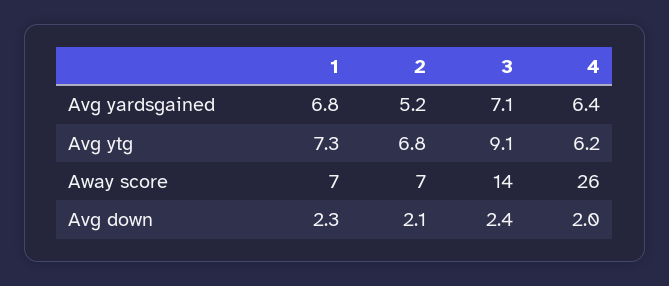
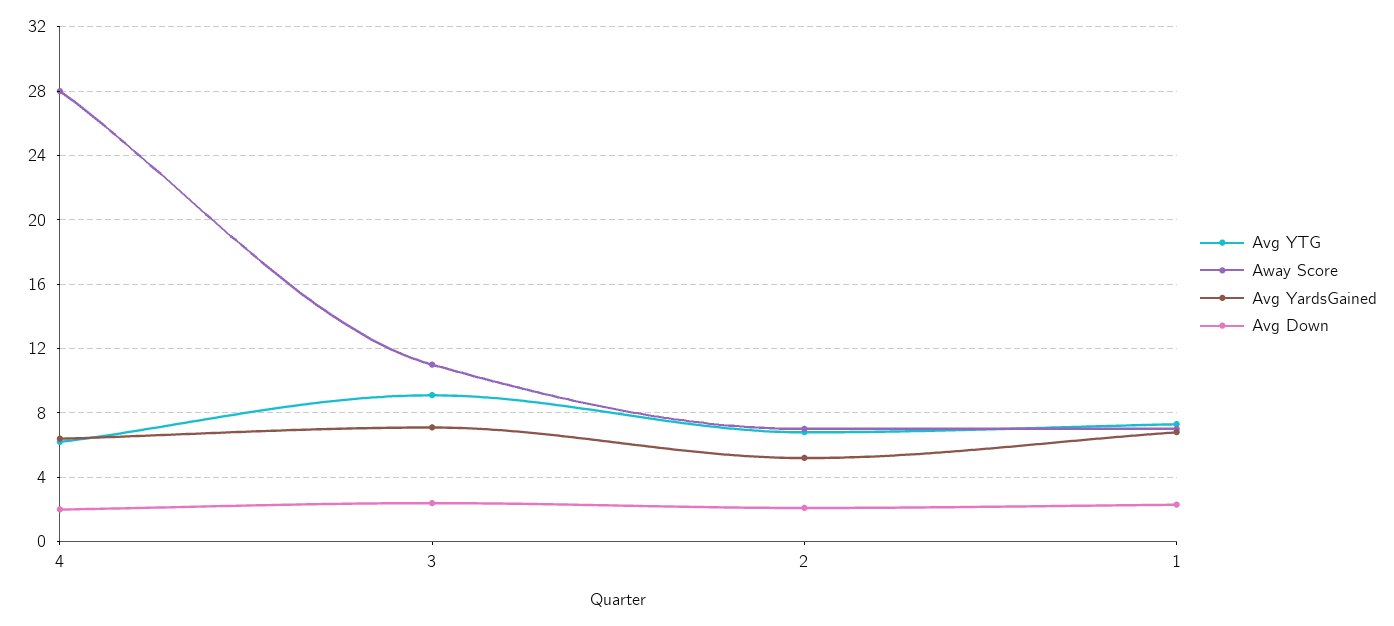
  {
    "Avg yardsgained": {
      "1": 6.8,
      "2": 5.2,
      "3": 7.1,
      "4": 6.4
    },
    "Avg ytg": {
      "1": 7.3,
      "2": 6.8,
      "3": 9.1,
      "4": 6.2
    },
    "Away score": {
      "1": 7,
      "2": 7,
-     "3": 14,
+     "3": 11,
-     "4": 26
+     "4": 28
    },
    "Avg down": {
      "1": 2.3,
      "2": 2.1,
      "3": 2.4,
      "4": 2
    }
  }

